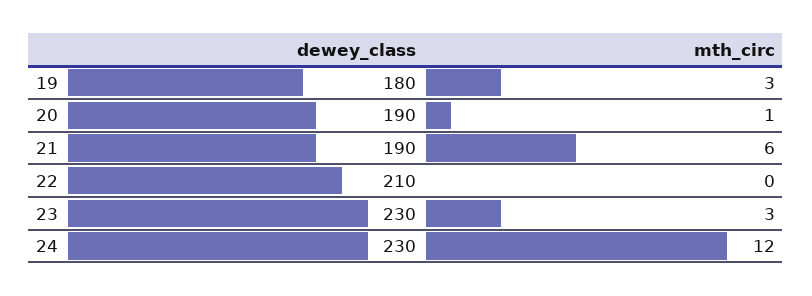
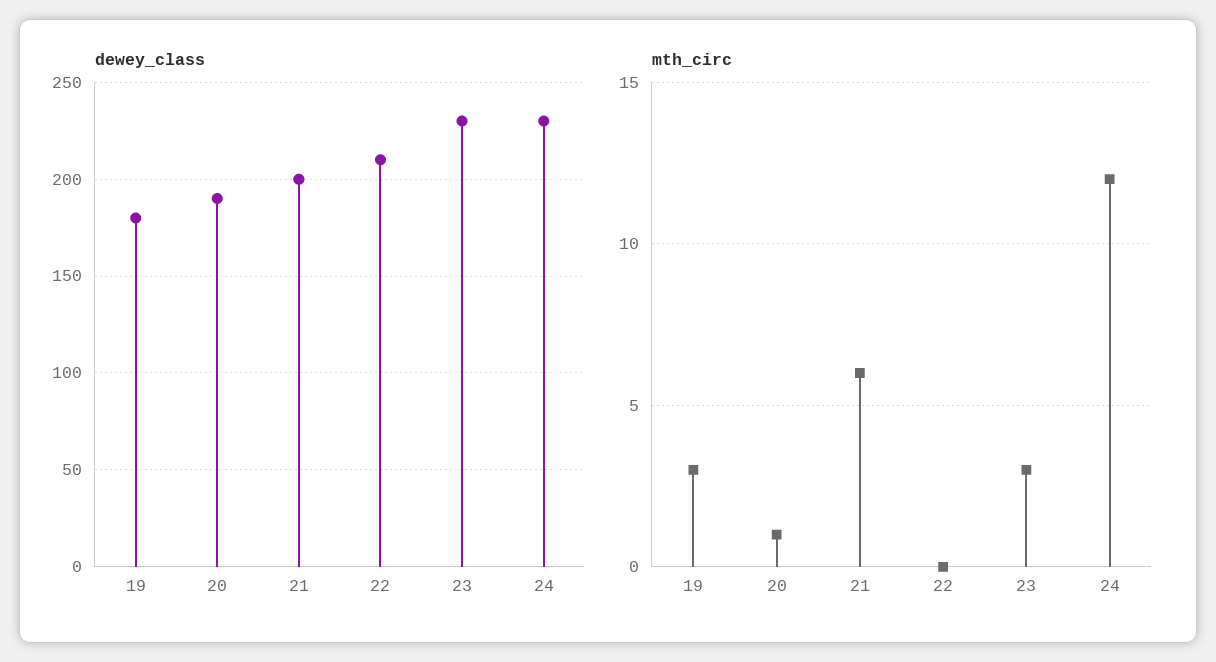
  {
    "dewey_class": {
      "19": 180,
      "20": 190,
-     "21": 190,
+     "21": 200,
      "22": 210,
      "23": 230,
      "24": 230
    },
    "mth_circ": {
      "19": 3,
      "20": 1,
      "21": 6,
      "22": 0,
      "23": 3,
      "24": 12
    }
  }

